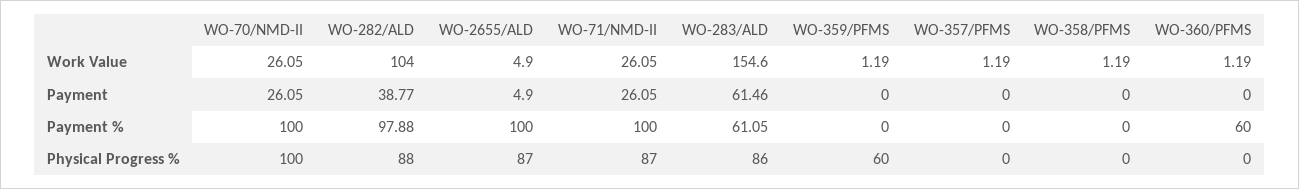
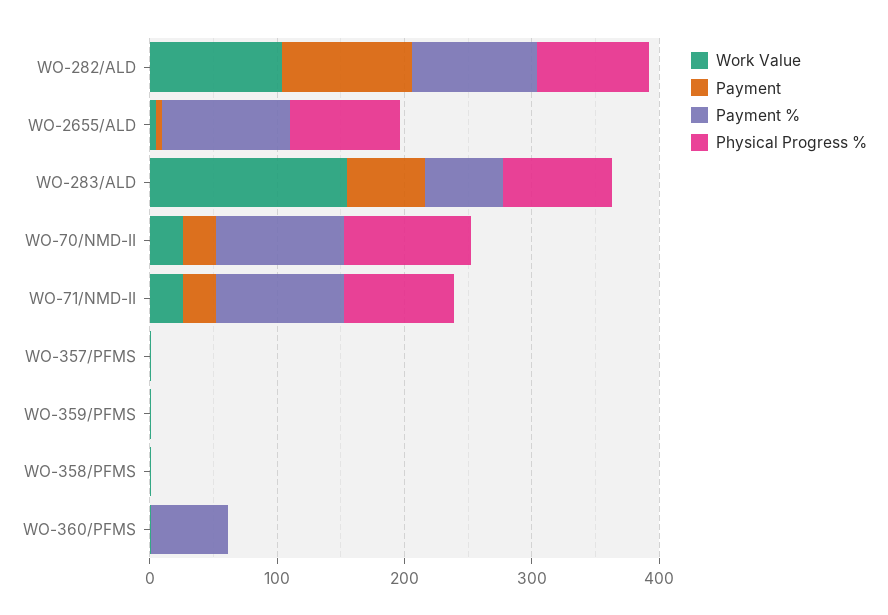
  {
    "Work Value": {
      "WO-70/NMD-II": 26.05,
      "WO-282/ALD": 104,
      "WO-2655/ALD": 4.9,
      "WO-71/NMD-II": 26.05,
      "WO-283/ALD": 154.6,
      "WO-359/PFMS": 1.19,
      "WO-357/PFMS": 1.19,
      "WO-358/PFMS": 1.19,
      "WO-360/PFMS": 1.19
    },
    "Payment": {
      "WO-70/NMD-II": 26.05,
-     "WO-282/ALD": 38.77,
+     "WO-282/ALD": 100,
      "WO-2655/ALD": 4.9,
      "WO-71/NMD-II": 26.05,
      "WO-283/ALD": 61.46,
      "WO-359/PFMS": 0,
      "WO-357/PFMS": 0,
      "WO-358/PFMS": 0,
      "WO-360/PFMS": 0
    },
    "Payment %": {
      "WO-70/NMD-II": 100,
      "WO-282/ALD": 97.88,
      "WO-2655/ALD": 100,
      "WO-71/NMD-II": 100,
      "WO-283/ALD": 61.05,
      "WO-359/PFMS": 0,
      "WO-357/PFMS": 0,
      "WO-358/PFMS": 0,
      "WO-360/PFMS": 60
    },
    "Physical Progress %": {
      "WO-70/NMD-II": 100,
      "WO-282/ALD": 88,
      "WO-2655/ALD": 87,
      "WO-71/NMD-II": 87,
      "WO-283/ALD": 86,
-     "WO-359/PFMS": 60,
+     "WO-359/PFMS": 0,
      "WO-357/PFMS": 0,
      "WO-358/PFMS": 0,
      "WO-360/PFMS": 0
    }
  }

